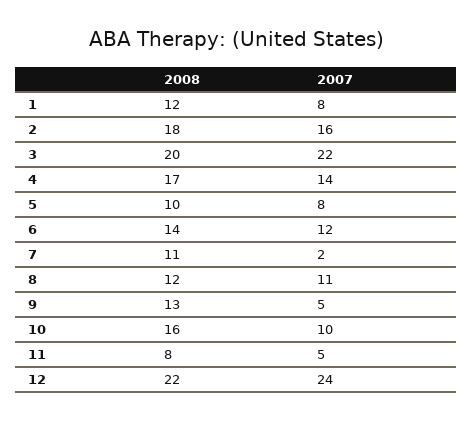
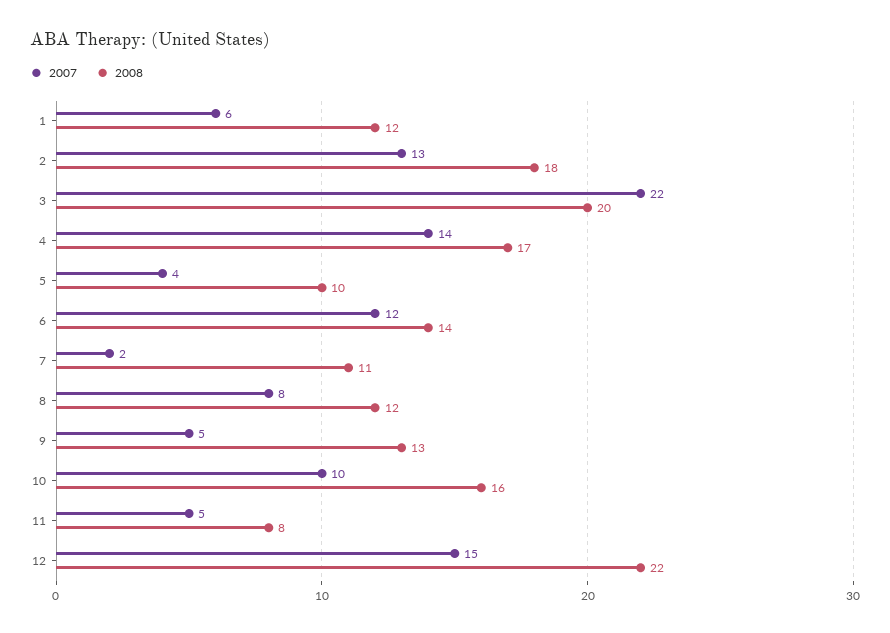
  {
    "2008": {
      "1": 12,
      "2": 18,
      "3": 20,
      "4": 17,
      "5": 10,
      "6": 14,
      "7": 11,
      "8": 12,
      "9": 13,
      "10": 16,
      "11": 8,
      "12": 22
    },
    "2007": {
-     "1": 8,
+     "1": 6,
-     "2": 16,
+     "2": 13,
      "3": 22,
      "4": 14,
-     "5": 8,
+     "5": 4,
      "6": 12,
      "7": 2,
-     "8": 11,
+     "8": 8,
      "9": 5,
      "10": 10,
      "11": 5,
-     "12": 24
+     "12": 15
    }
  }

